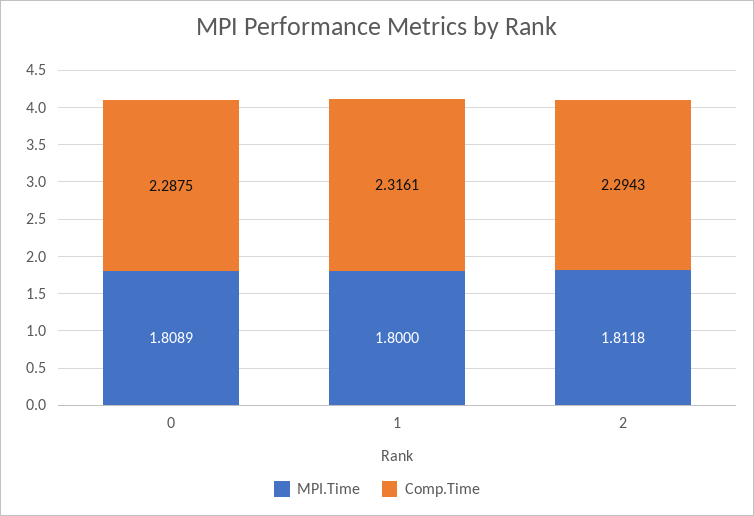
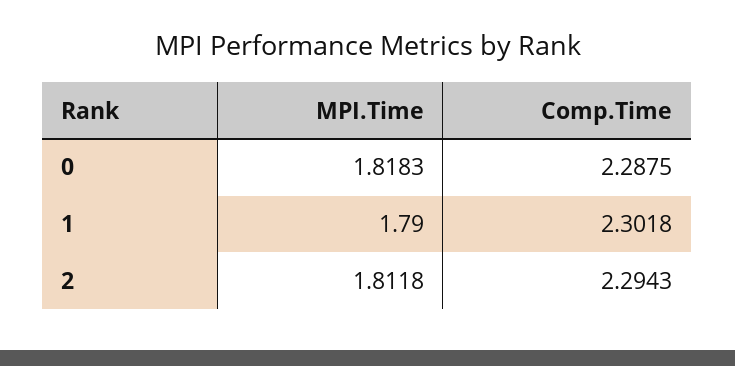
  {
    "MPI.Time": {
-     "0": 1.8089,
+     "0": 1.8183,
-     "1": 1.8,
+     "1": 1.79,
      "2": 1.8118
    },
    "Comp.Time": {
      "0": 2.2875,
-     "1": 2.3161,
+     "1": 2.3018,
      "2": 2.2943
    }
  }

